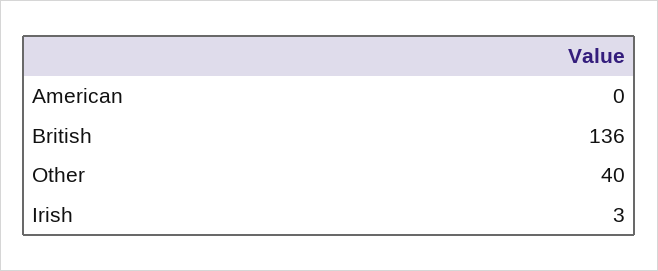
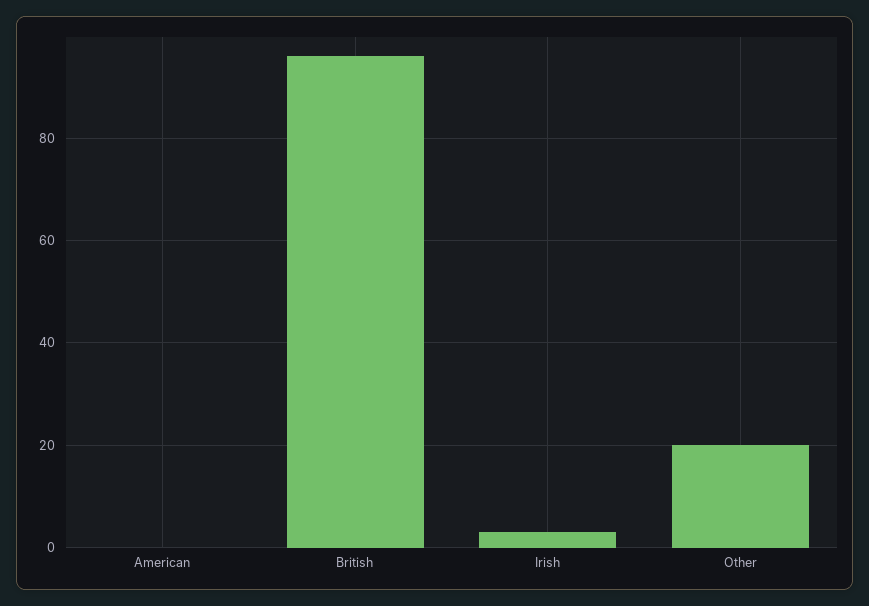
  {
    "American": 0,
-   "British": 136,
+   "British": 95,
-   "Other": 40,
+   "Other": 20,
    "Irish": 3
  }

